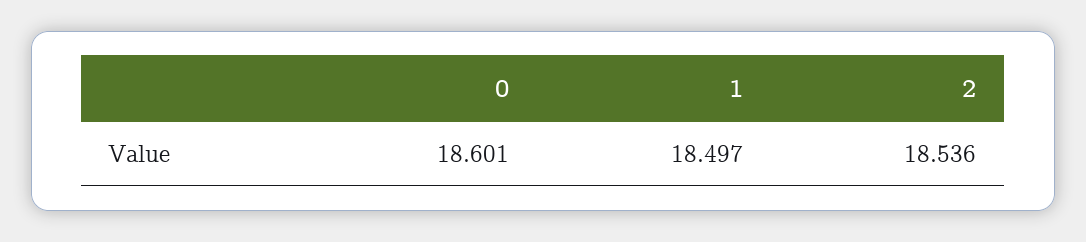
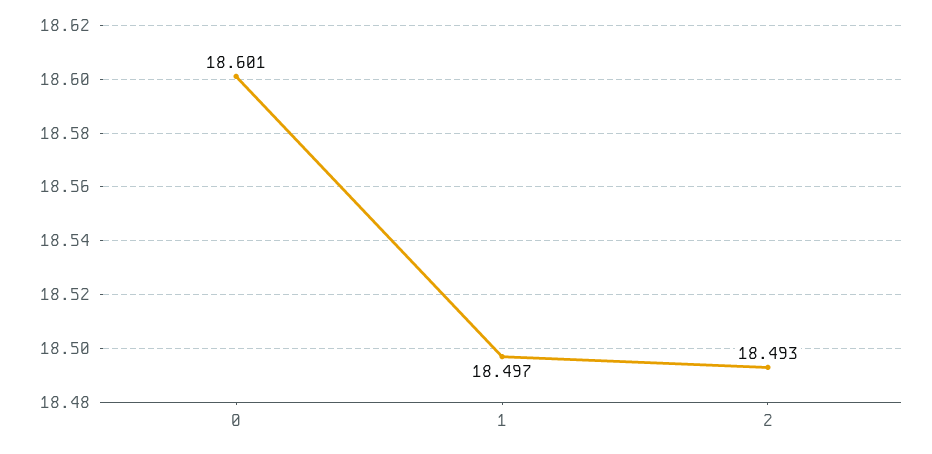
  {
    "0": 18.601,
    "1": 18.497,
-   "2": 18.536
+   "2": 18.493
  }

